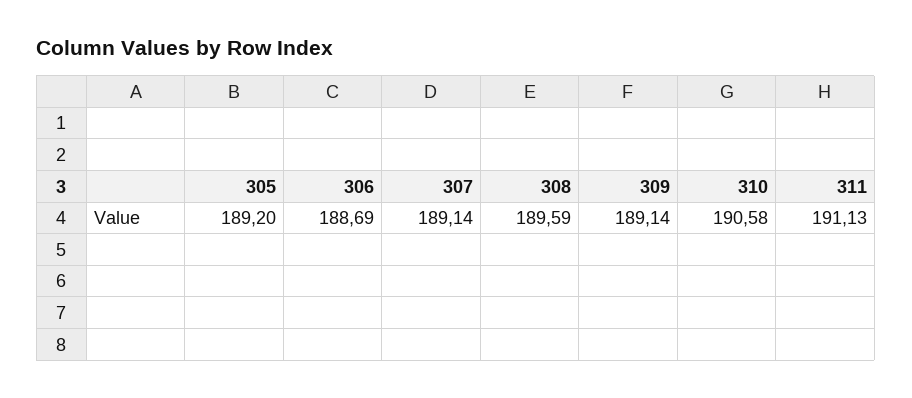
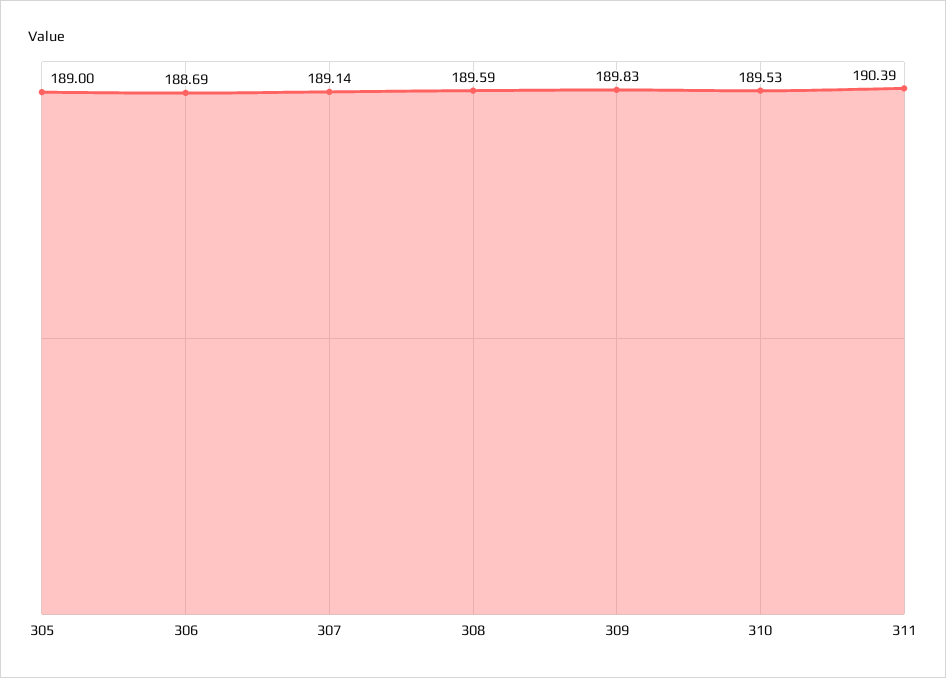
  {
-   "305": 189.2,
+   "305": 189,
    "306": 188.69,
    "307": 189.14,
    "308": 189.59,
-   "309": 189.14,
+   "309": 189.83,
-   "310": 190.58,
+   "310": 189.53,
-   "311": 191.13
+   "311": 190.39
  }

